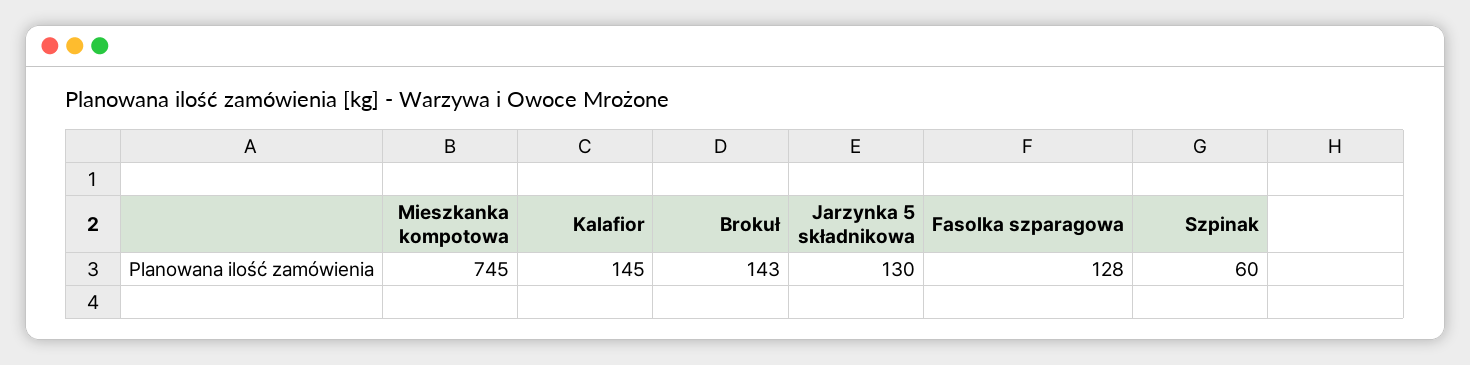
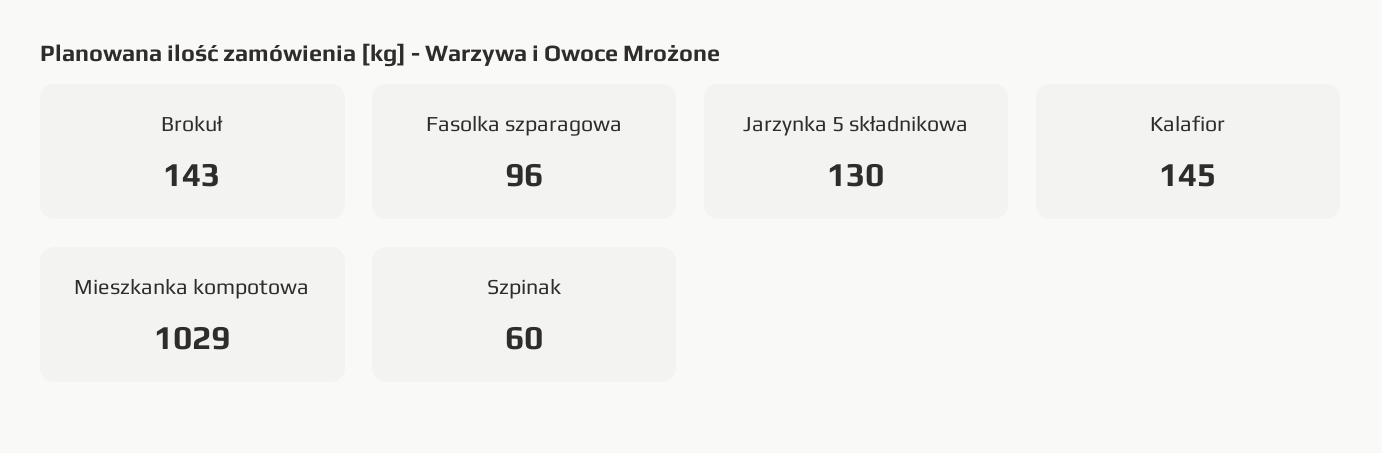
  {
-   "Mieszkanka kompotowa": 745,
+   "Mieszkanka kompotowa": 1029,
    "Kalafior": 145,
    "Brokuł": 143,
    "Jarzynka 5 składnikowa": 130,
-   "Fasolka szparagowa": 128,
+   "Fasolka szparagowa": 96,
    "Szpinak": 60
  }

